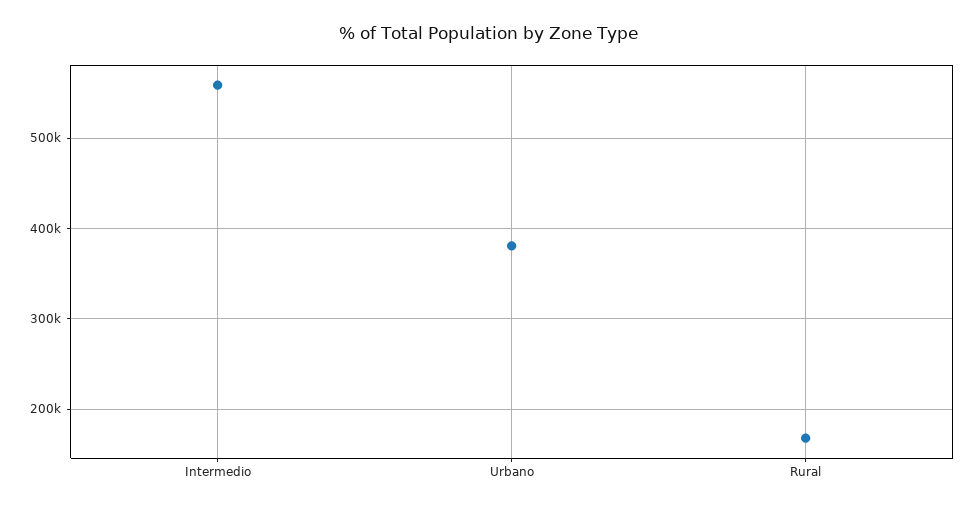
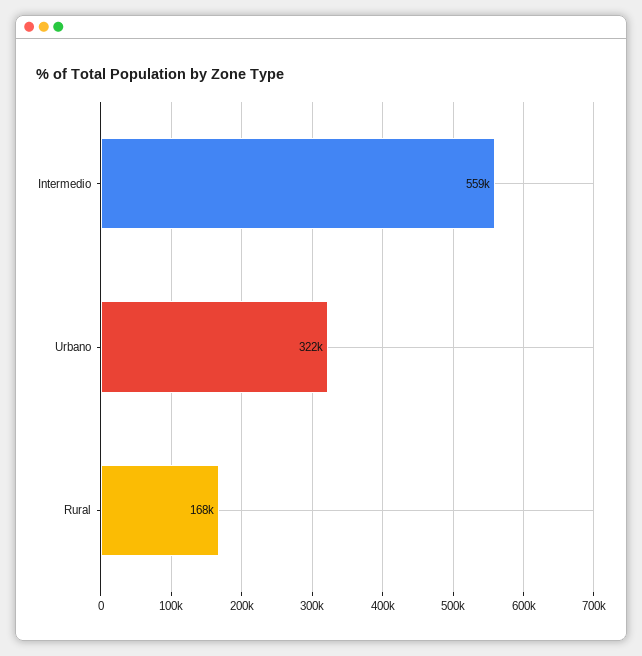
  {
    "Intermedio": 559000,
-   "Urbano": 380000,
+   "Urbano": 322000,
    "Rural": 168000
  }

